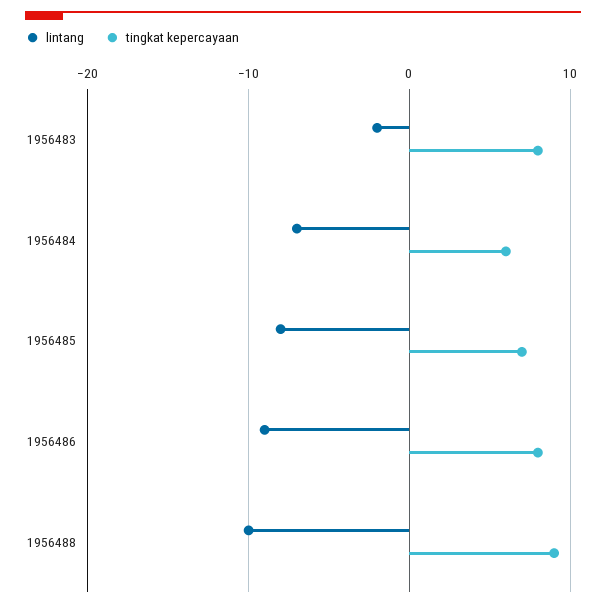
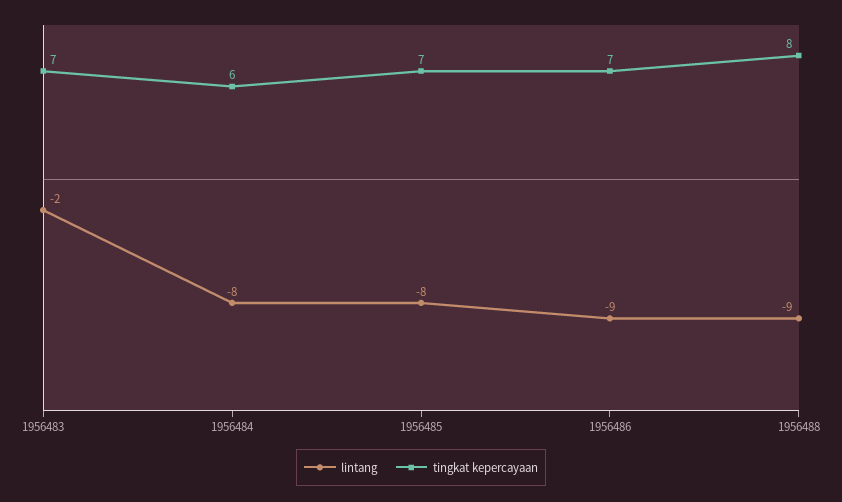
  {
    "lintang": {
      "1956483": -2,
-     "1956484": -7,
+     "1956484": -8,
      "1956485": -8,
      "1956486": -9,
-     "1956488": -10
+     "1956488": -9
    },
    "tingkat kepercayaan": {
-     "1956483": 8,
+     "1956483": 7,
      "1956484": 6,
      "1956485": 7,
-     "1956486": 8,
+     "1956486": 7,
-     "1956488": 9
+     "1956488": 8
    }
  }

